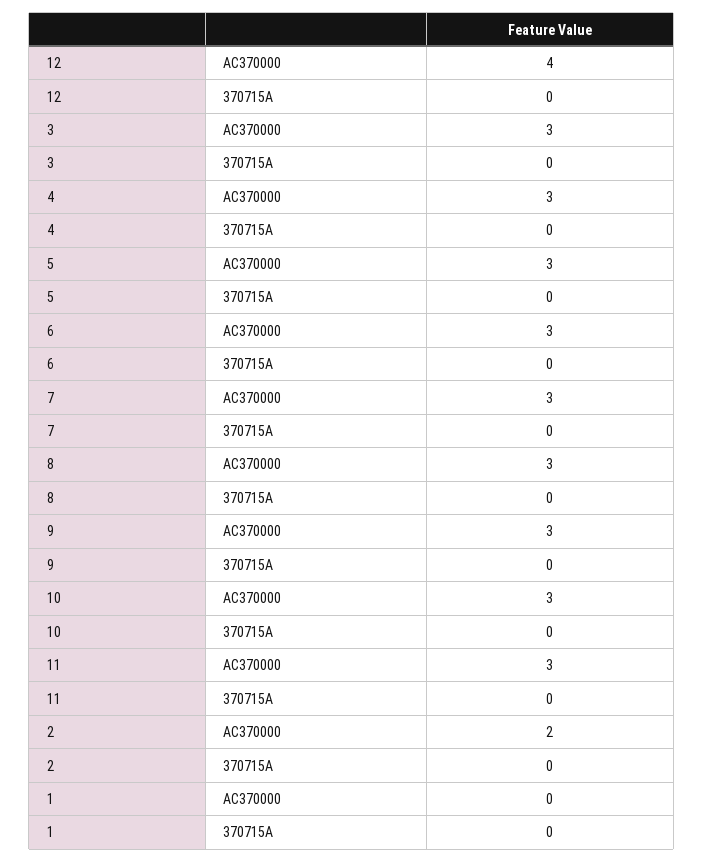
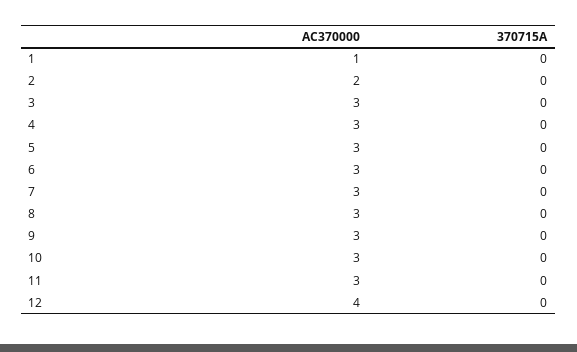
  {
    "12": {
      "AC370000": 4,
      "370715A": 0
    },
    "3": {
      "AC370000": 3,
      "370715A": 0
    },
    "4": {
      "AC370000": 3,
      "370715A": 0
    },
    "5": {
      "AC370000": 3,
      "370715A": 0
    },
    "6": {
      "AC370000": 3,
      "370715A": 0
    },
    "7": {
      "AC370000": 3,
      "370715A": 0
    },
    "8": {
      "AC370000": 3,
      "370715A": 0
    },
    "9": {
      "AC370000": 3,
      "370715A": 0
    },
    "10": {
      "AC370000": 3,
      "370715A": 0
    },
    "11": {
      "AC370000": 3,
      "370715A": 0
    },
    "2": {
      "AC370000": 2,
      "370715A": 0
    },
    "1": {
-     "AC370000": 0,
+     "AC370000": 1,
      "370715A": 0
    }
  }

